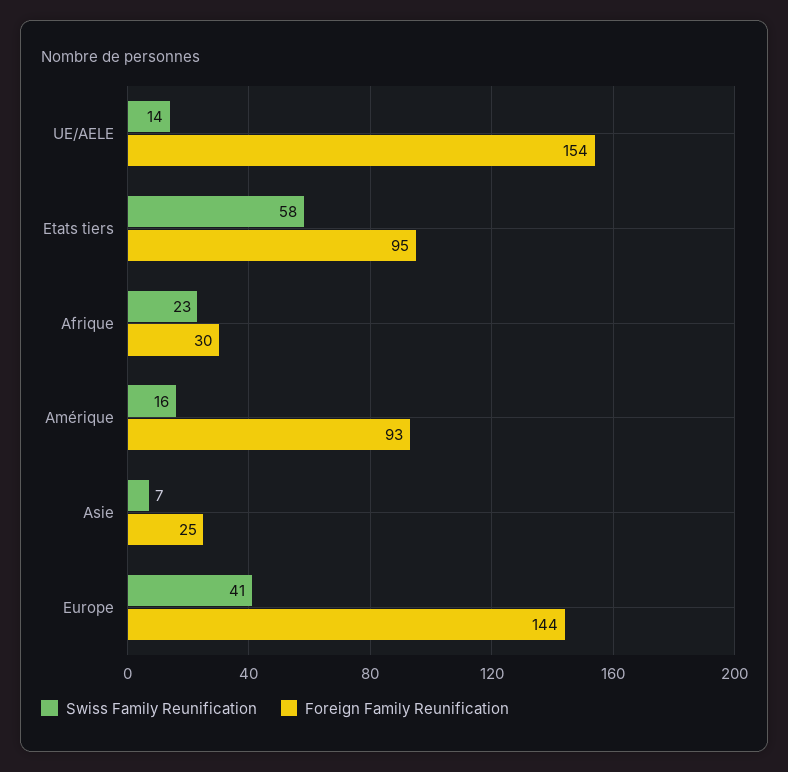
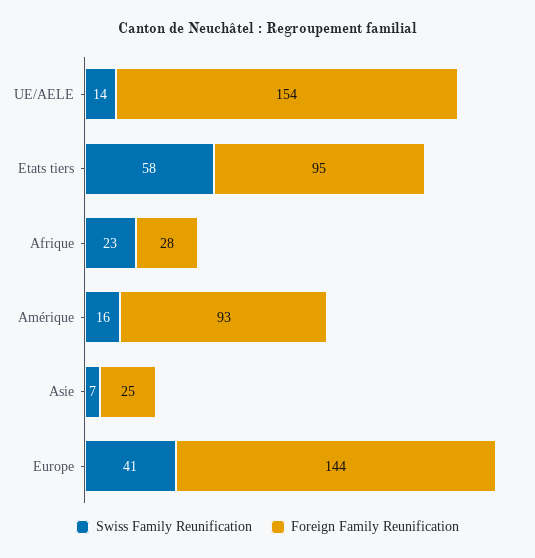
  {
    "Swiss Family Reunification": {
      "UE/AELE": 14,
      "Etats tiers": 58,
      "Afrique": 23,
      "Amérique": 16,
      "Asie": 7,
      "Europe": 41
    },
    "Foreign Family Reunification": {
      "UE/AELE": 154,
      "Etats tiers": 95,
-     "Afrique": 30,
+     "Afrique": 28,
      "Amérique": 93,
      "Asie": 25,
      "Europe": 144
    }
  }

